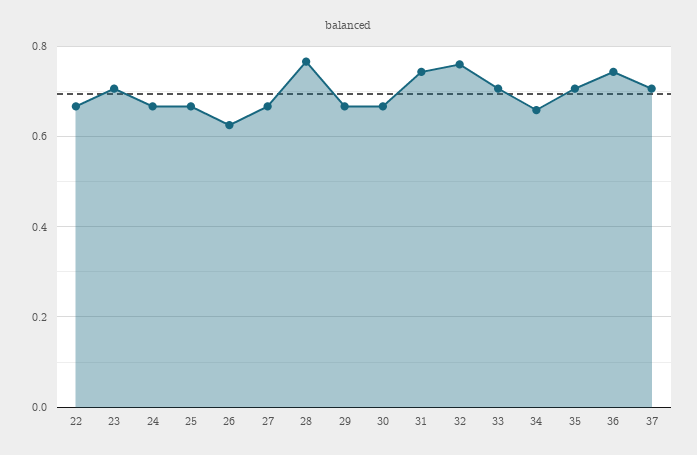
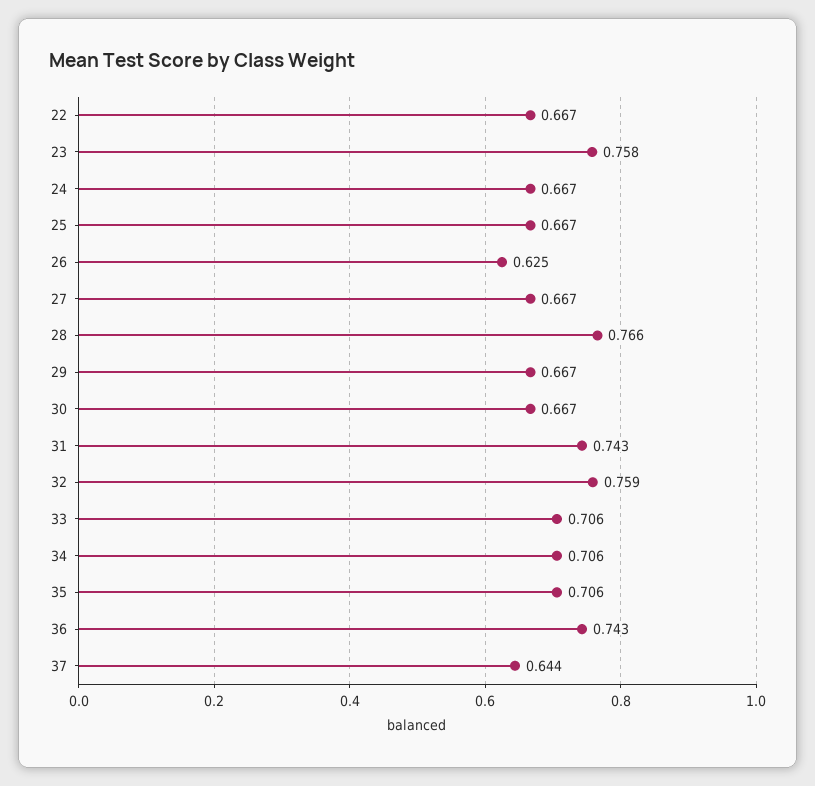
  {
    "22": 0.667,
-   "23": 0.7,
+   "23": 0.758,
    "24": 0.667,
    "25": 0.667,
    "26": 0.625,
    "27": 0.667,
    "28": 0.766,
    "29": 0.667,
    "30": 0.667,
    "31": 0.743,
    "32": 0.759,
    "33": 0.706,
-   "34": 0.66,
+   "34": 0.706,
    "35": 0.706,
    "36": 0.743,
-   "37": 0.7
+   "37": 0.644
  }

